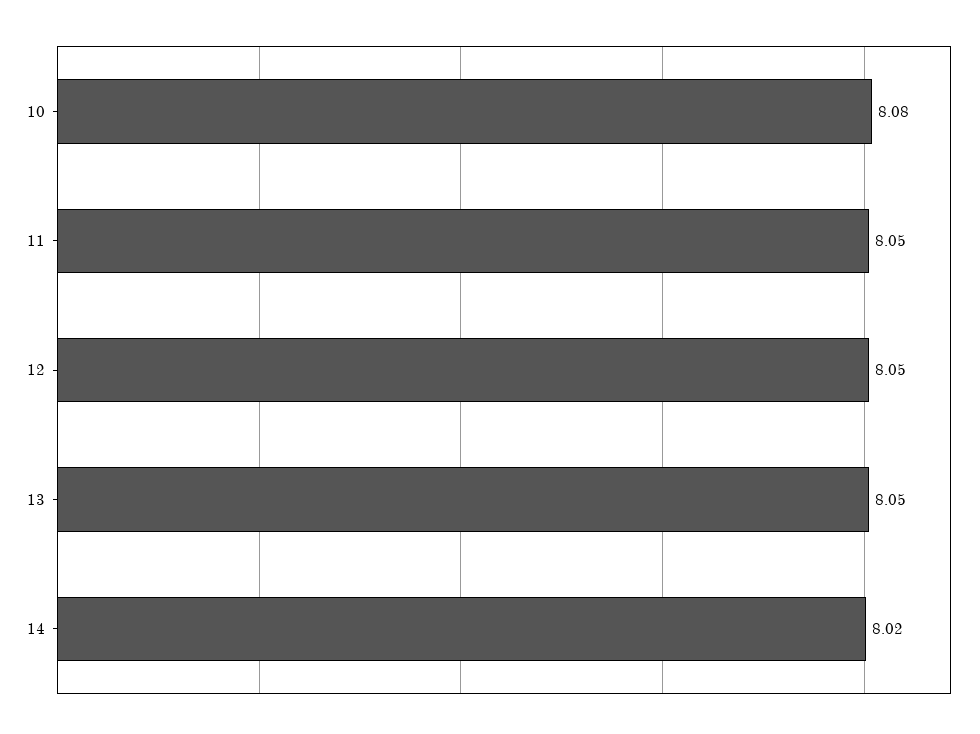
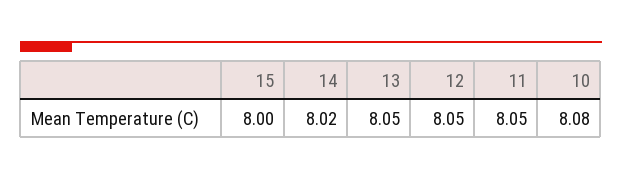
  {
    "10": 8.08,
    "11": 8.05,
    "12": 8.05,
    "13": 8.05,
-   "14": 8.02
+   "14": 8.02,
+   "15": 8
  }

